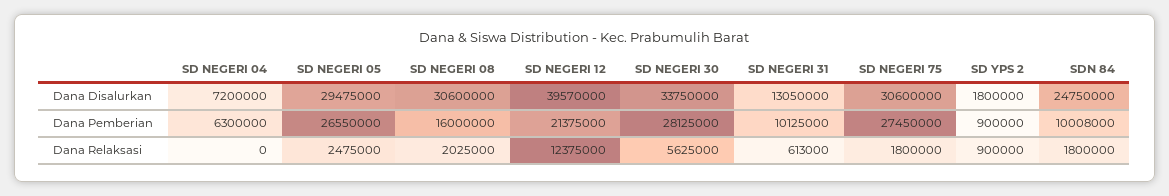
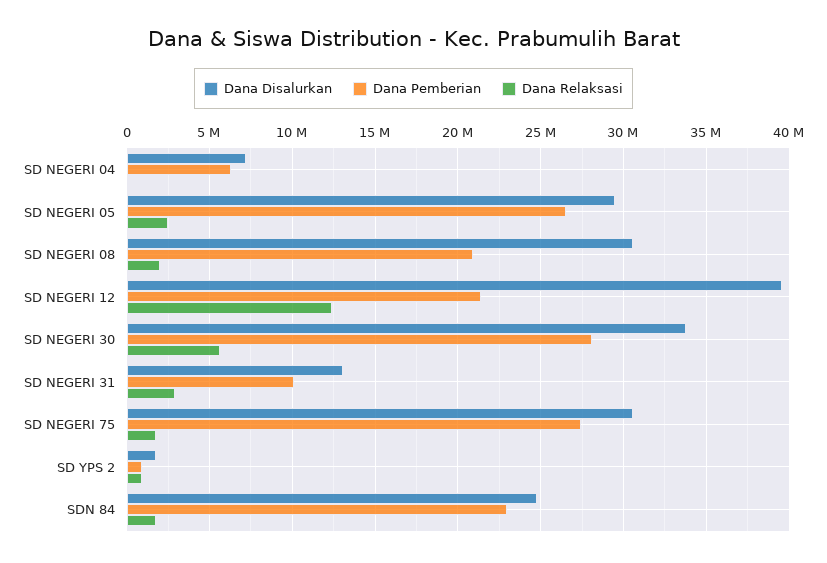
  {
    "Dana Disalurkan": {
      "SD NEGERI 04": 7200000,
      "SD NEGERI 05": 29475000,
      "SD NEGERI 08": 30600000,
      "SD NEGERI 12": 39570000,
      "SD NEGERI 30": 33750000,
      "SD NEGERI 31": 13050000,
      "SD NEGERI 75": 30600000,
      "SD YPS 2": 1800000,
      "SDN 84": 24750000
    },
    "Dana Pemberian": {
      "SD NEGERI 04": 6300000,
      "SD NEGERI 05": 26550000,
-     "SD NEGERI 08": 16000000,
+     "SD NEGERI 08": 21000000,
      "SD NEGERI 12": 21375000,
      "SD NEGERI 30": 28125000,
      "SD NEGERI 31": 10125000,
      "SD NEGERI 75": 27450000,
      "SD YPS 2": 900000,
-     "SDN 84": 10008000
+     "SDN 84": 23000000
    },
    "Dana Relaksasi": {
      "SD NEGERI 04": 0,
      "SD NEGERI 05": 2475000,
      "SD NEGERI 08": 2025000,
      "SD NEGERI 12": 12375000,
      "SD NEGERI 30": 5625000,
-     "SD NEGERI 31": 613000,
+     "SD NEGERI 31": 3000000,
      "SD NEGERI 75": 1800000,
      "SD YPS 2": 900000,
      "SDN 84": 1800000
    }
  }

